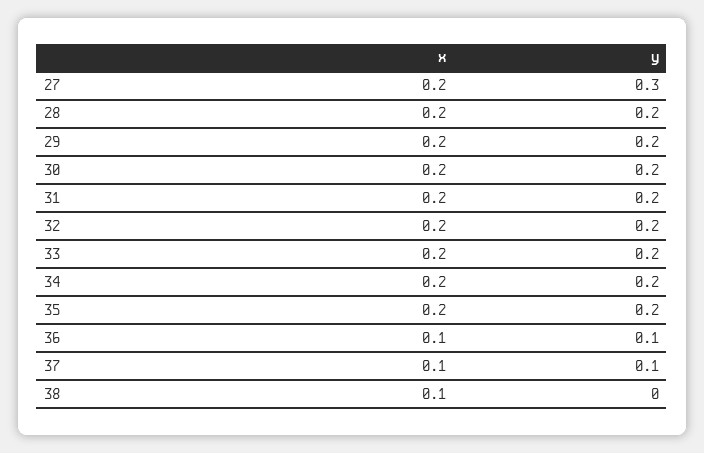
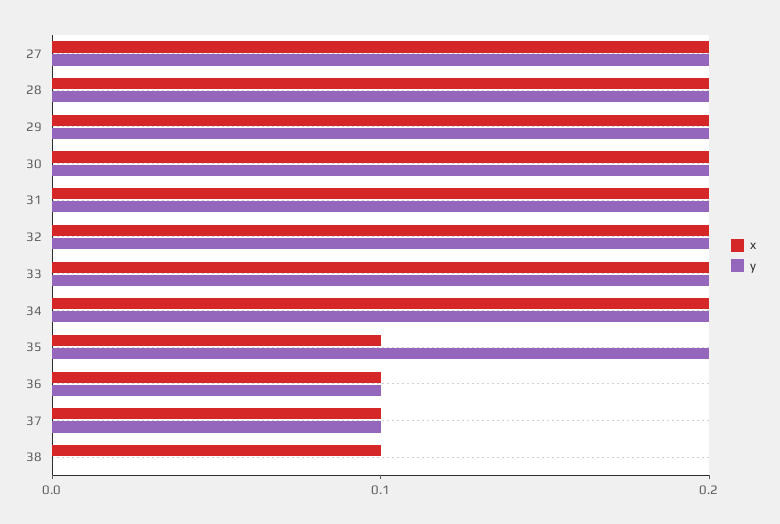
  {
    "x": {
      "27": 0.2,
      "28": 0.2,
      "29": 0.2,
      "30": 0.2,
      "31": 0.2,
      "32": 0.2,
      "33": 0.2,
      "34": 0.2,
-     "35": 0.2,
+     "35": 0.1,
      "36": 0.1,
      "37": 0.1,
      "38": 0.1
    },
    "y": {
-     "27": 0.3,
+     "27": 0.2,
      "28": 0.2,
      "29": 0.2,
      "30": 0.2,
      "31": 0.2,
      "32": 0.2,
      "33": 0.2,
      "34": 0.2,
      "35": 0.2,
      "36": 0.1,
      "37": 0.1,
      "38": 0
    }
  }

